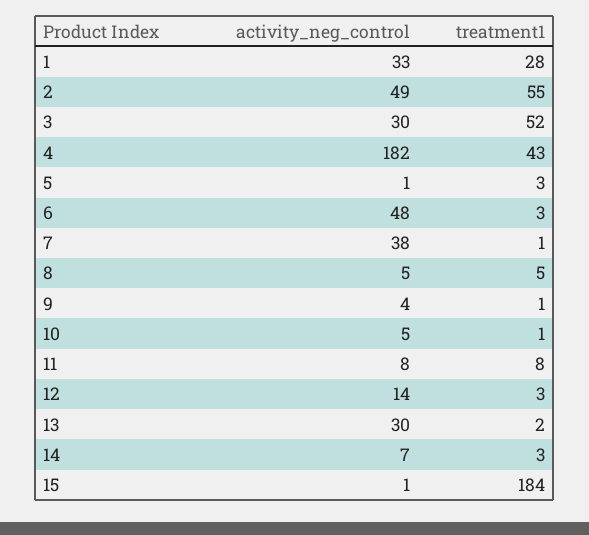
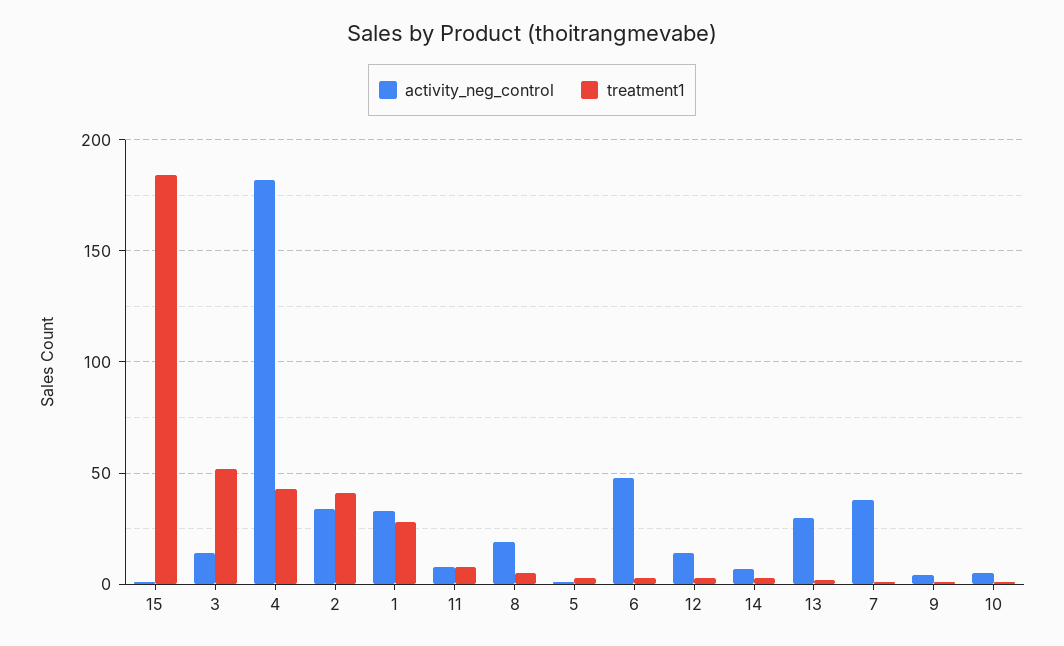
  {
    "activity_neg_control": {
      "1": 33,
-     "2": 49,
+     "2": 35,
-     "3": 30,
+     "3": 15,
      "4": 182,
      "5": 1,
      "6": 48,
      "7": 38,
-     "8": 5,
+     "8": 20,
      "9": 4,
      "10": 5,
      "11": 8,
      "12": 14,
      "13": 30,
      "14": 7,
      "15": 1
    },
    "treatment1": {
      "1": 28,
-     "2": 55,
+     "2": 40,
      "3": 52,
      "4": 43,
      "5": 3,
      "6": 3,
      "7": 1,
      "8": 5,
      "9": 1,
      "10": 1,
      "11": 8,
      "12": 3,
      "13": 2,
      "14": 3,
      "15": 184
    }
  }

